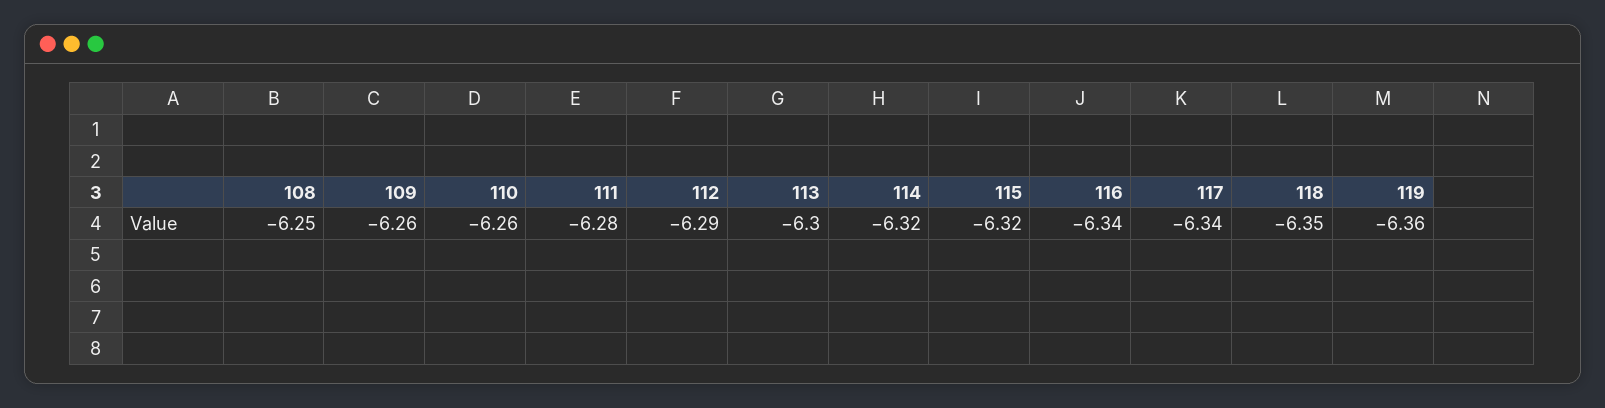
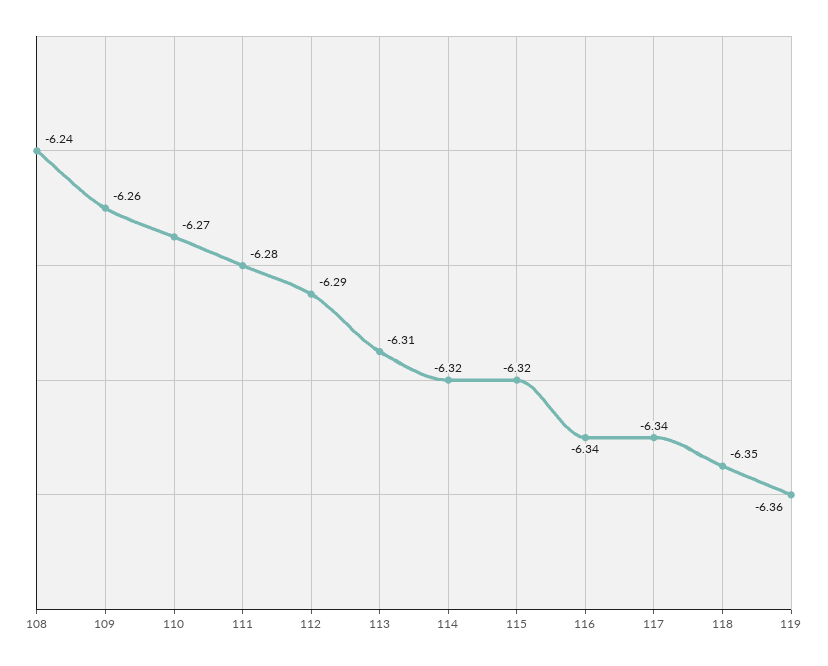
  {
-   "108": -6.25,
+   "108": -6.24,
    "109": -6.26,
-   "110": -6.26,
+   "110": -6.27,
    "111": -6.28,
    "112": -6.29,
-   "113": -6.3,
+   "113": -6.31,
    "114": -6.32,
    "115": -6.32,
    "116": -6.34,
    "117": -6.34,
    "118": -6.35,
    "119": -6.36
  }

